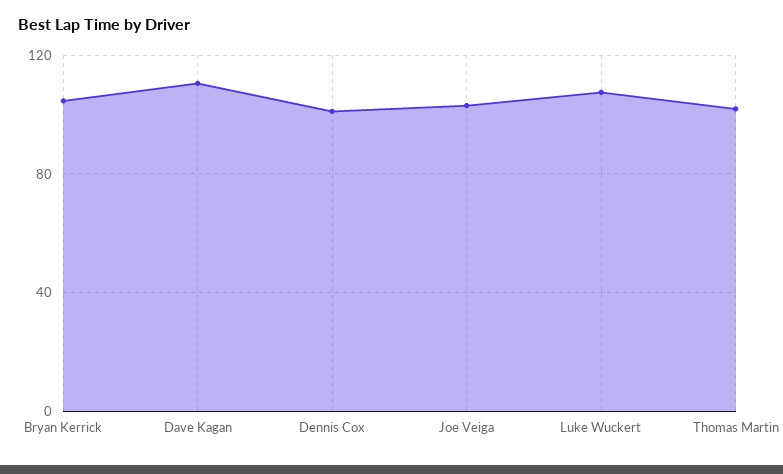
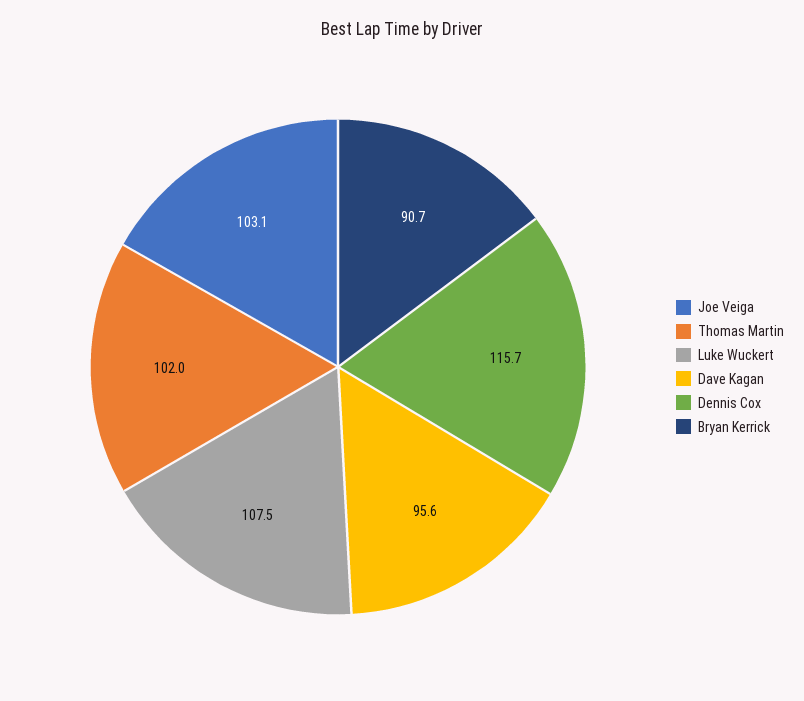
  {
-   "Bryan Kerrick": 105,
+   "Bryan Kerrick": 90.7,
-   "Dave Kagan": 110,
+   "Dave Kagan": 95.6,
-   "Dennis Cox": 100,
+   "Dennis Cox": 115.7,
    "Joe Veiga": 103.1,
    "Luke Wuckert": 107.5,
    "Thomas Martin": 102
  }

